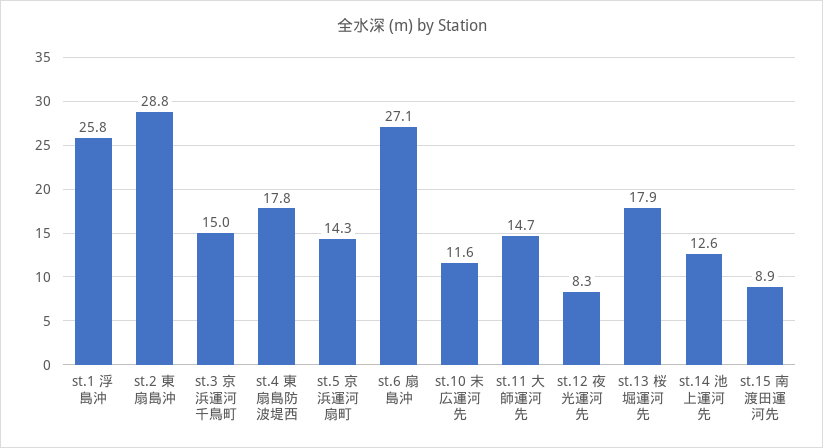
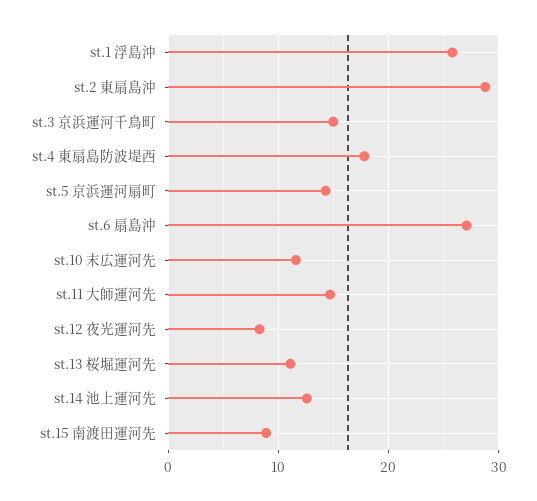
  {
    "st.1 浮島沖": 25.8,
    "st.2 東扇島沖": 28.8,
    "st.3 京浜運河千鳥町": 15,
    "st.4 東扇島防波堤西": 17.8,
    "st.5 京浜運河扇町": 14.3,
    "st.6 扇島沖": 27.1,
    "st.10 末広運河先": 11.6,
    "st.11 大師運河先": 14.7,
    "st.12 夜光運河先": 8.3,
-   "st.13 桜堀運河先": 17.9,
+   "st.13 桜堀運河先": 11,
    "st.14 池上運河先": 12.6,
    "st.15 南渡田運河先": 8.9
  }

